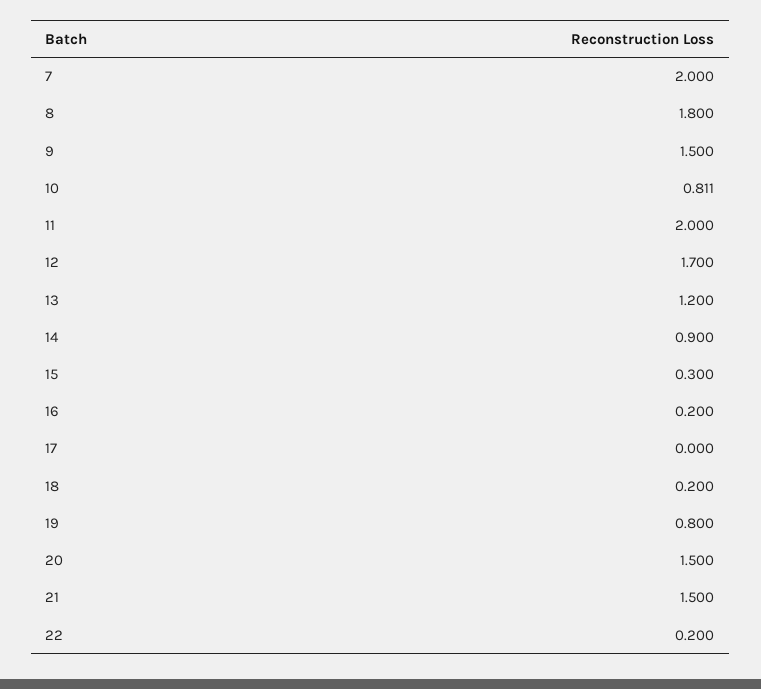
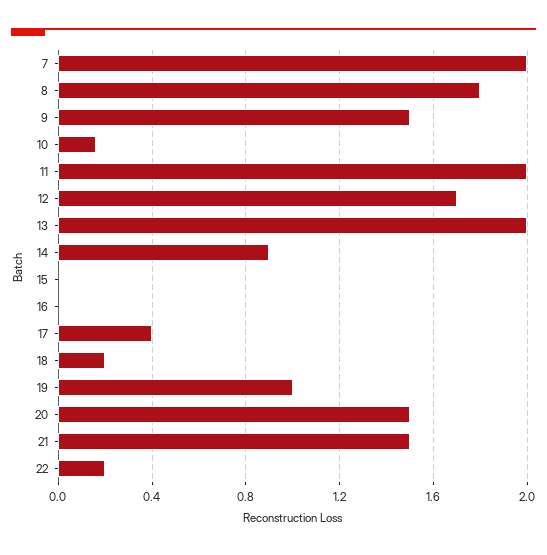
  {
    "7": 2,
    "8": 1.8,
    "9": 1.5,
-   "10": 0.811,
+   "10": 0.15,
    "11": 2,
    "12": 1.7,
-   "13": 1.2,
+   "13": 2,
    "14": 0.9,
-   "15": 0.3,
+   "15": 0,
-   "16": 0.2,
+   "16": 0,
-   "17": 0,
+   "17": 0.4,
    "18": 0.2,
-   "19": 0.8,
+   "19": 1,
    "20": 1.5,
    "21": 1.5,
    "22": 0.2
  }

